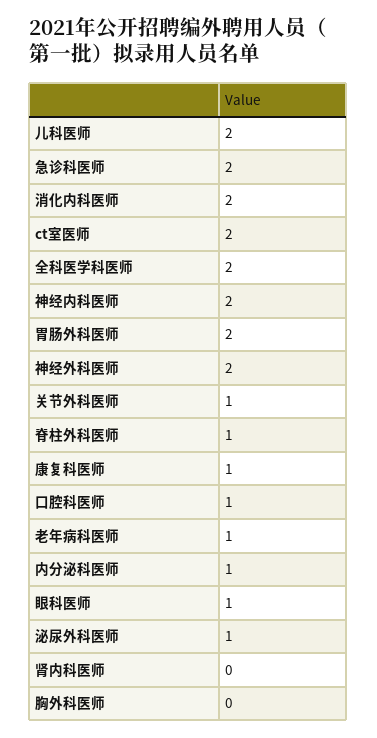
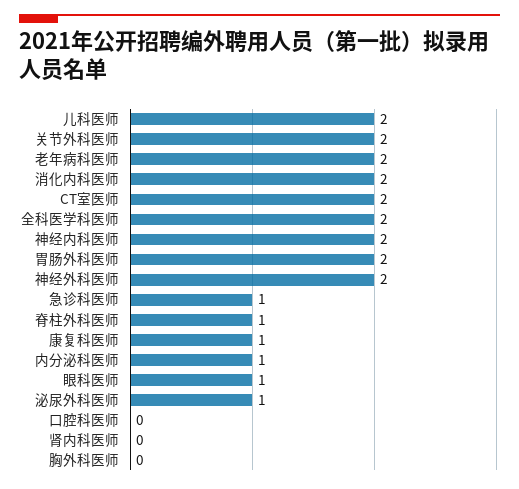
  {
    "儿科医师": 2,
-   "急诊科医师": 2,
+   "急诊科医师": 1,
    "消化内科医师": 2,
    "ct室医师": 2,
    "全科医学科医师": 2,
    "神经内科医师": 2,
    "胃肠外科医师": 2,
    "神经外科医师": 2,
-   "关节外科医师": 1,
+   "关节外科医师": 2,
    "脊柱外科医师": 1,
    "康复科医师": 1,
-   "口腔科医师": 1,
+   "口腔科医师": 0,
-   "老年病科医师": 1,
+   "老年病科医师": 2,
    "内分泌科医师": 1,
    "眼科医师": 1,
    "泌尿外科医师": 1,
    "肾内科医师": 0,
    "胸外科医师": 0
  }

